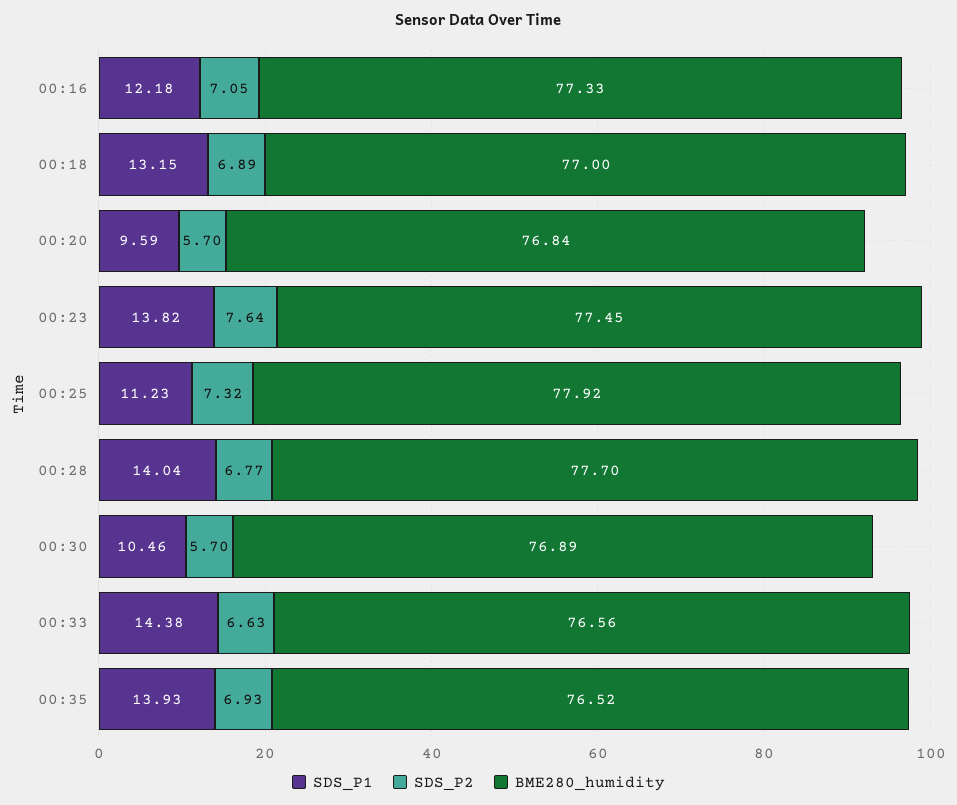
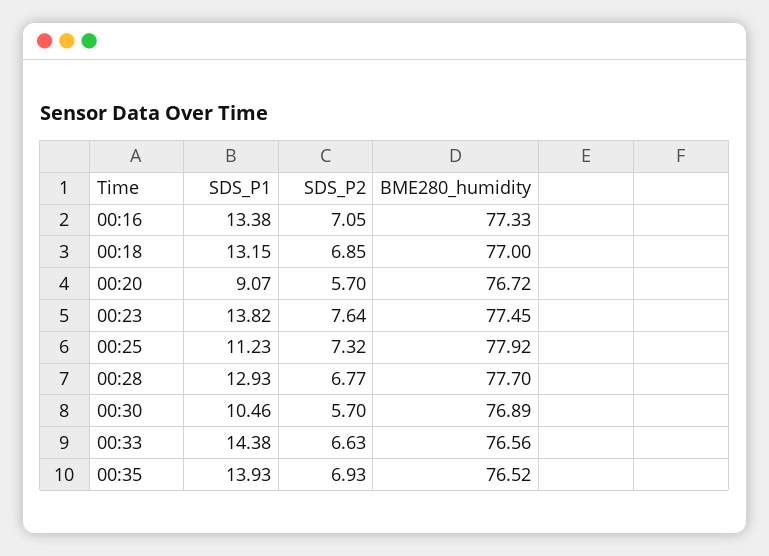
  {
    "SDS_P1": {
-     "00:16": 12.18,
+     "00:16": 13.38,
      "00:18": 13.15,
-     "00:20": 9.59,
+     "00:20": 9.07,
      "00:23": 13.82,
      "00:25": 11.23,
-     "00:28": 14.04,
+     "00:28": 12.93,
      "00:30": 10.46,
      "00:33": 14.38,
      "00:35": 13.93
    },
    "SDS_P2": {
      "00:16": 7.05,
-     "00:18": 6.89,
+     "00:18": 6.85,
      "00:20": 5.7,
      "00:23": 7.64,
      "00:25": 7.32,
      "00:28": 6.77,
      "00:30": 5.7,
      "00:33": 6.63,
      "00:35": 6.93
    },
    "BME280_humidity": {
      "00:16": 77.33,
      "00:18": 77,
-     "00:20": 76.84,
+     "00:20": 76.72,
      "00:23": 77.45,
      "00:25": 77.92,
      "00:28": 77.7,
      "00:30": 76.89,
      "00:33": 76.56,
      "00:35": 76.52
    }
  }

